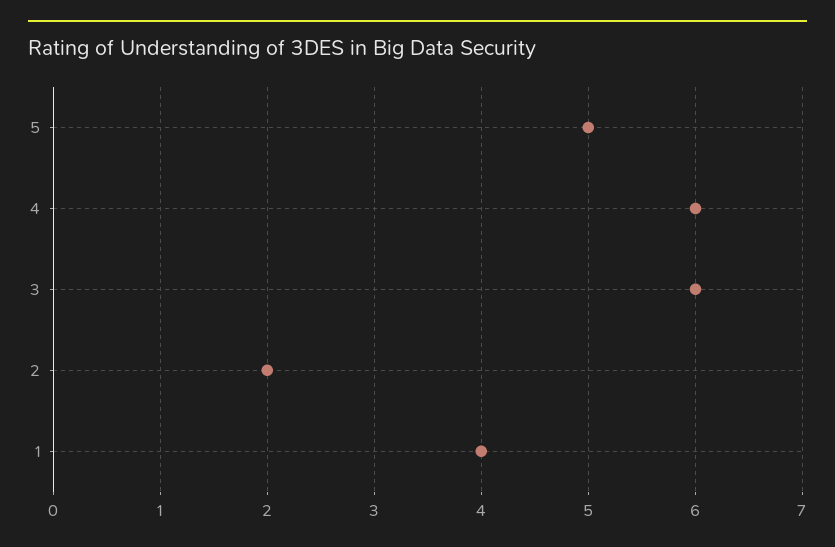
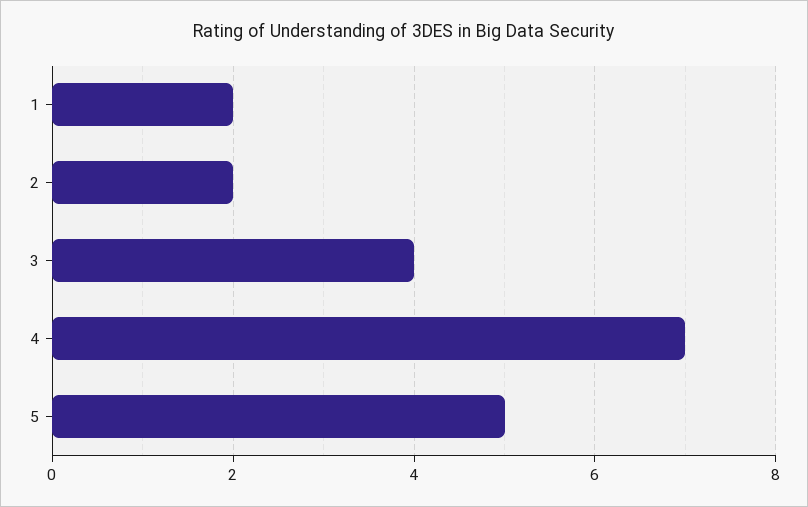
  {
    "5": 5,
-   "4": 6,
+   "4": 7,
-   "3": 6,
+   "3": 4,
    "2": 2,
-   "1": 4
+   "1": 2
  }

